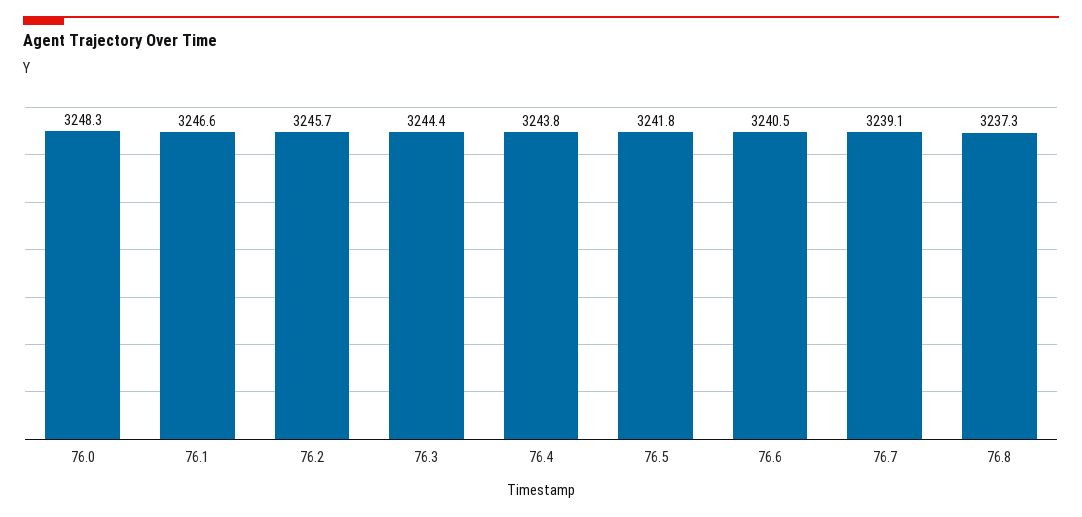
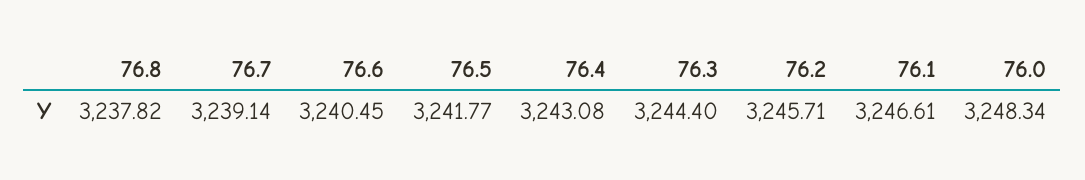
  {
    "76.0": 3248.34,
    "76.1": 3246.61,
    "76.2": 3245.71,
    "76.3": 3244.4,
-   "76.4": 3243.8,
+   "76.4": 3243.08,
    "76.5": 3241.77,
    "76.6": 3240.45,
    "76.7": 3239.14,
-   "76.8": 3237.3
+   "76.8": 3237.82
  }

